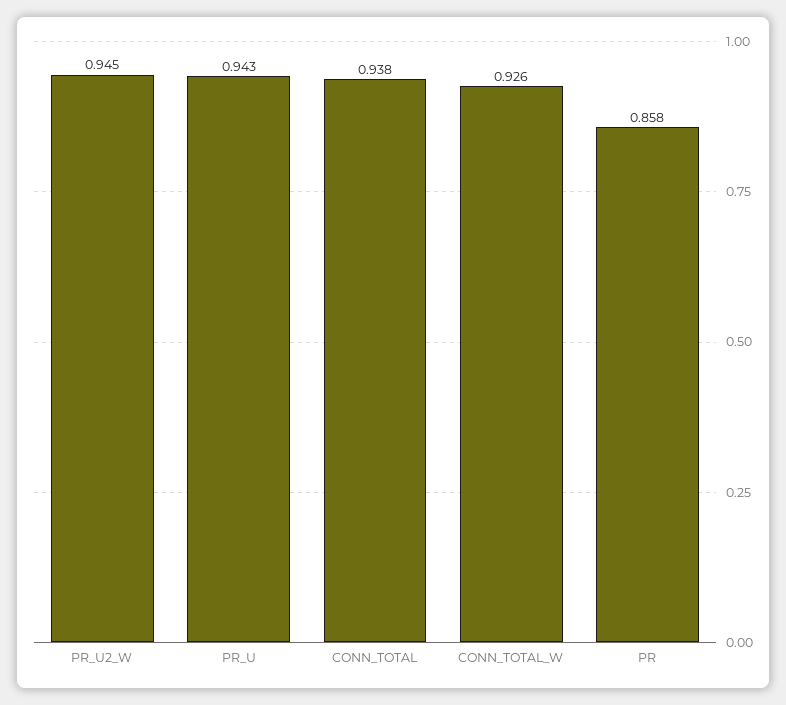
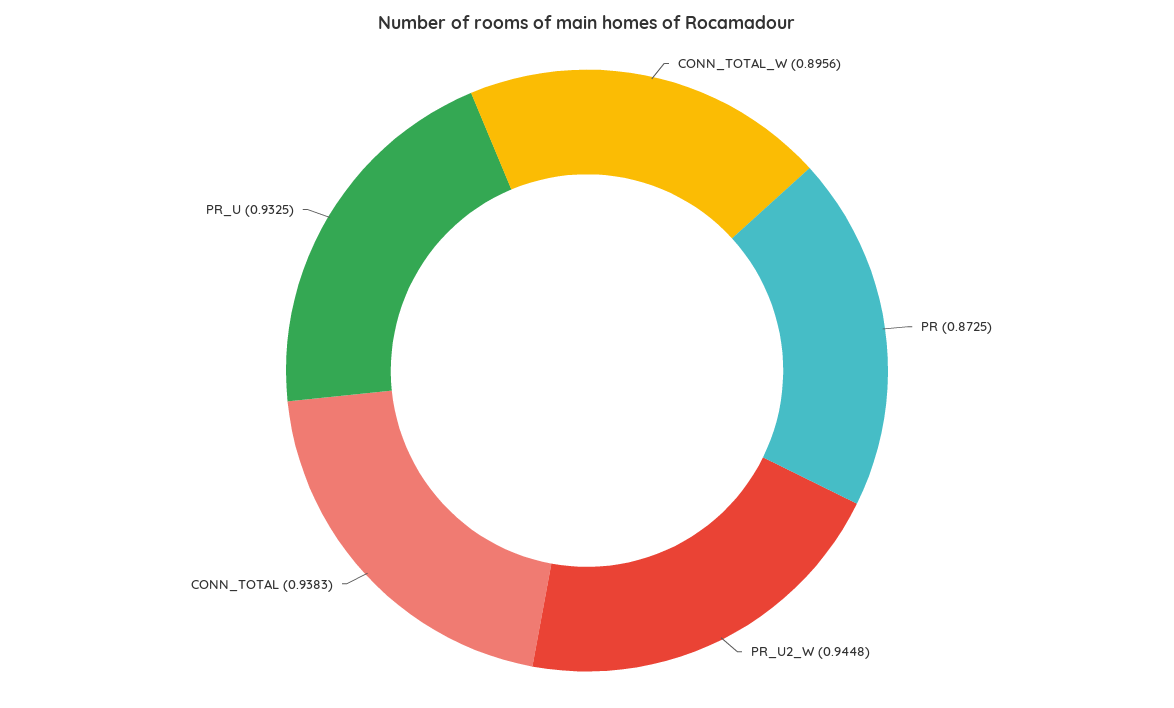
  {
    "PR_U2_W": 0.9448,
-   "PR_U": 0.943,
+   "PR_U": 0.9325,
    "CONN_TOTAL": 0.9383,
-   "CONN_TOTAL_W": 0.926,
+   "CONN_TOTAL_W": 0.8956,
-   "PR": 0.858
+   "PR": 0.8725
  }

